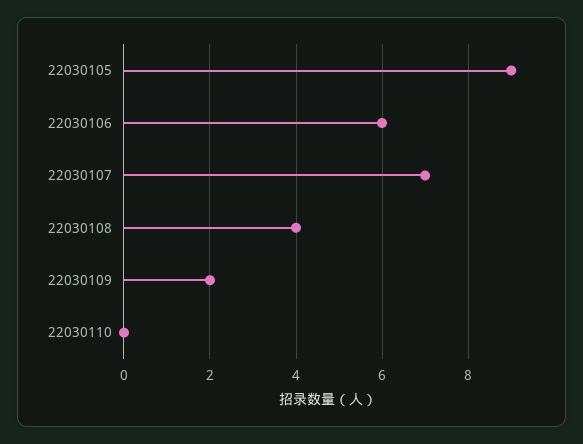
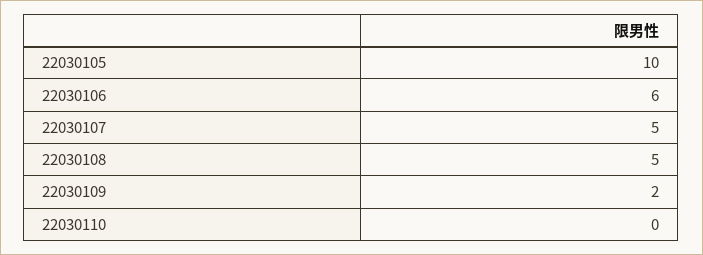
  {
-   "22030105": 9,
+   "22030105": 10,
    "22030106": 6,
-   "22030107": 7,
+   "22030107": 5,
-   "22030108": 4,
+   "22030108": 5,
    "22030109": 2,
    "22030110": 0
  }

